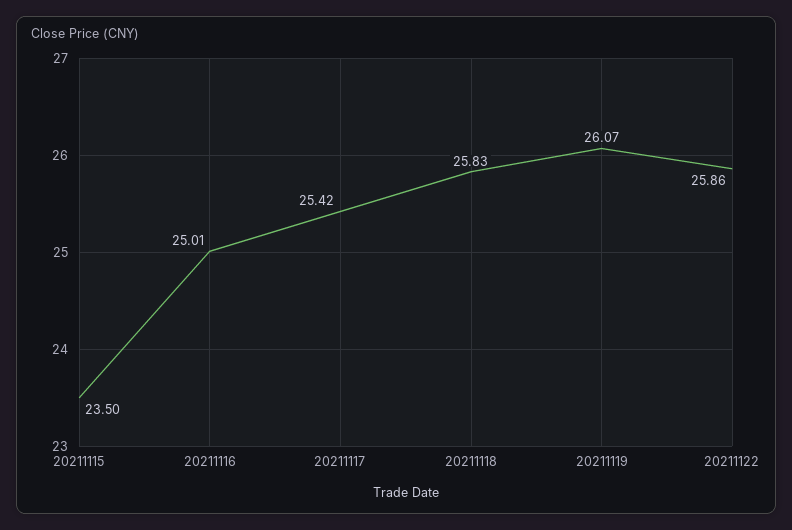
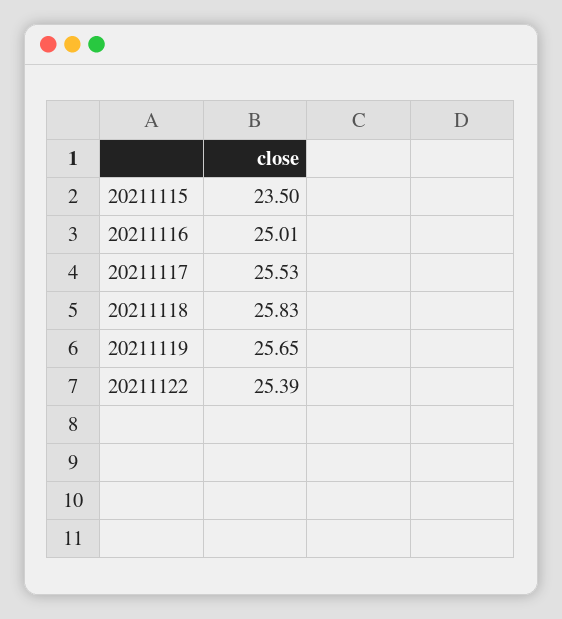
  {
    "20211115": 23.5,
    "20211116": 25.01,
-   "20211117": 25.42,
+   "20211117": 25.53,
    "20211118": 25.83,
-   "20211119": 26.07,
+   "20211119": 25.65,
-   "20211122": 25.86
+   "20211122": 25.39
  }

